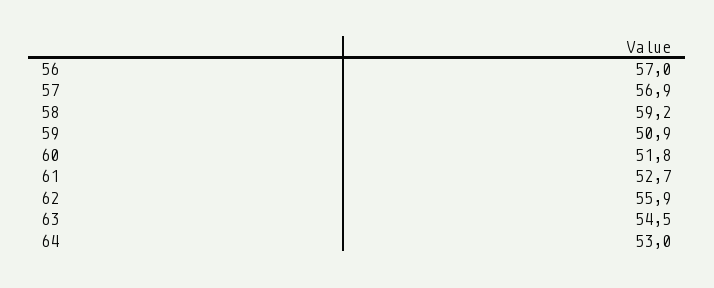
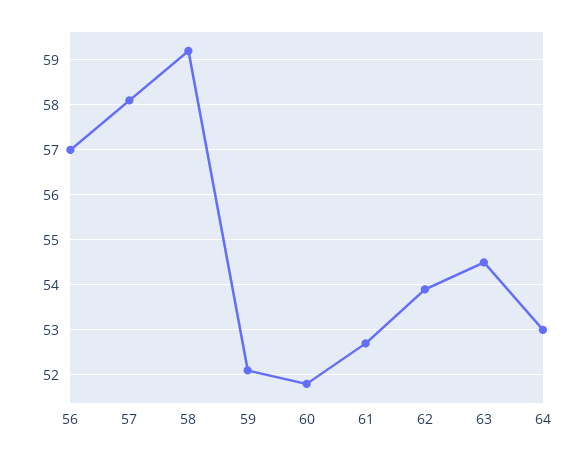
  {
    "56": 57,
-   "57": 56.9,
+   "57": 58,
    "58": 59.2,
-   "59": 50.9,
+   "59": 52,
    "60": 51.8,
    "61": 52.7,
-   "62": 55.9,
+   "62": 54,
    "63": 54.5,
    "64": 53
  }

